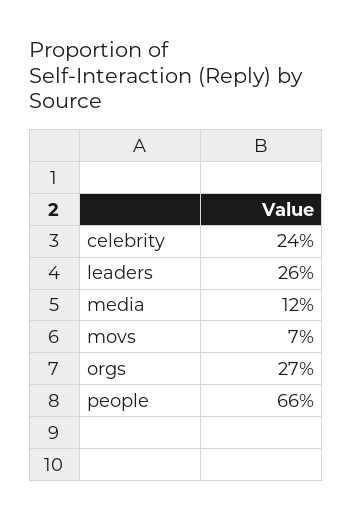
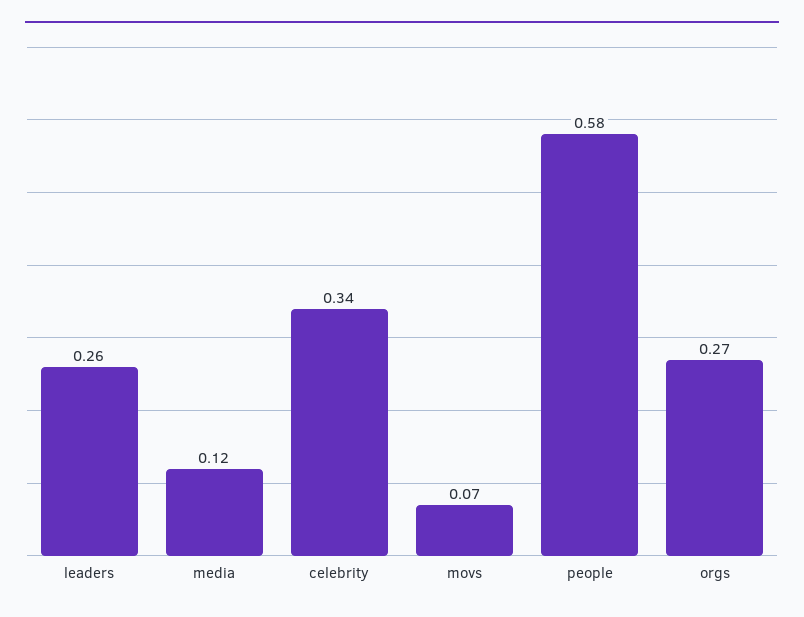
  {
-   "celebrity": 0.24,
+   "celebrity": 0.34,
    "leaders": 0.26,
    "media": 0.12,
    "movs": 0.07,
    "orgs": 0.27,
-   "people": 0.66
+   "people": 0.58
  }

